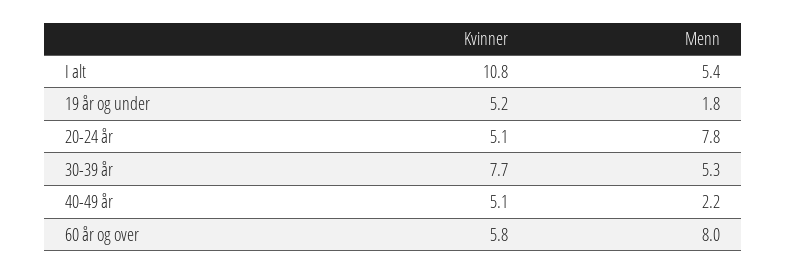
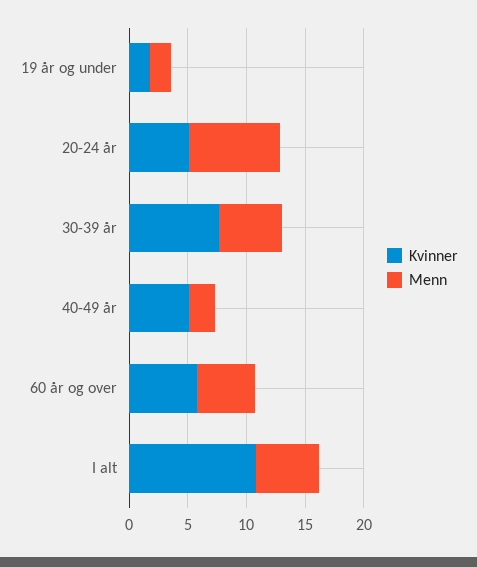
  {
    "Kvinner": {
      "I alt": 10.8,
-     "19 år og under": 5.2,
+     "19 år og under": 2,
      "20-24 år": 5.1,
      "30-39 år": 7.7,
      "40-49 år": 5.1,
      "60 år og over": 5.8
    },
    "Menn": {
      "I alt": 5.4,
      "19 år og under": 1.8,
      "20-24 år": 7.8,
      "30-39 år": 5.3,
      "40-49 år": 2.2,
-     "60 år og over": 8
+     "60 år og over": 5
    }
  }

